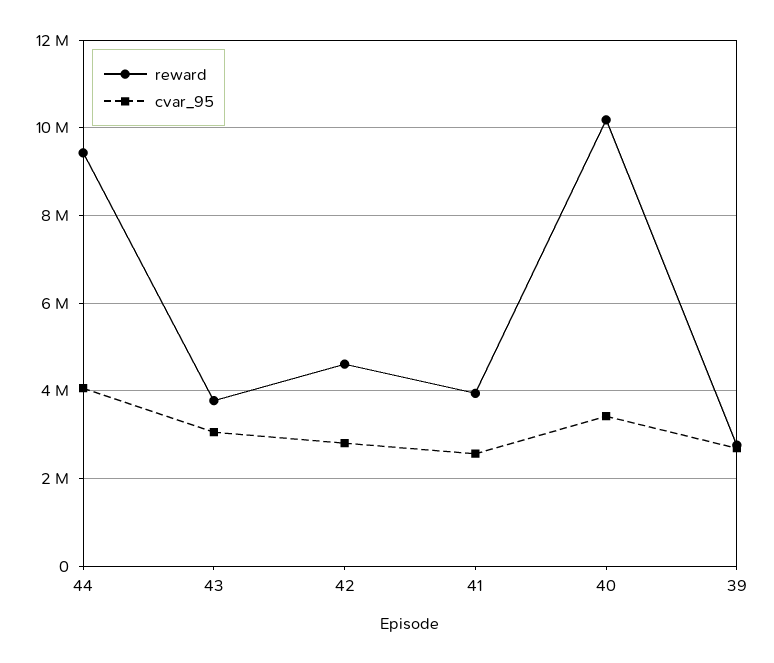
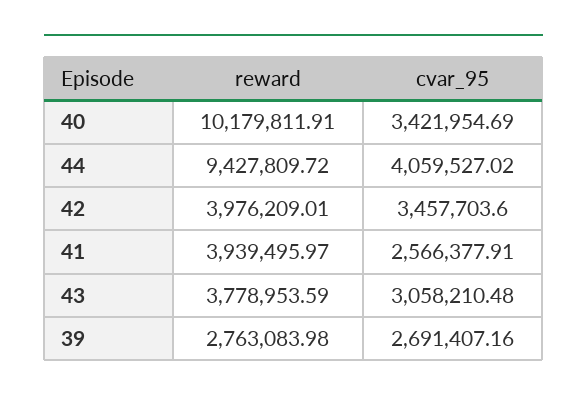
  {
    "reward": {
      "44": 9427809.72,
      "43": 3778953.59,
-     "42": 4600000,
+     "42": 3976209.01,
      "41": 3939495.97,
      "40": 10179811.91,
      "39": 2763083.98
    },
    "cvar_95": {
      "44": 4059527.02,
      "43": 3058210.48,
-     "42": 2800000,
+     "42": 3457703.6,
      "41": 2566377.91,
      "40": 3421954.69,
      "39": 2691407.16
    }
  }

